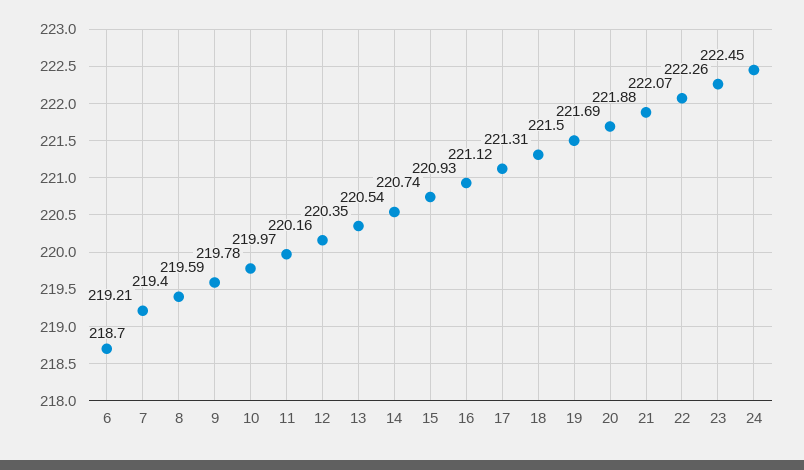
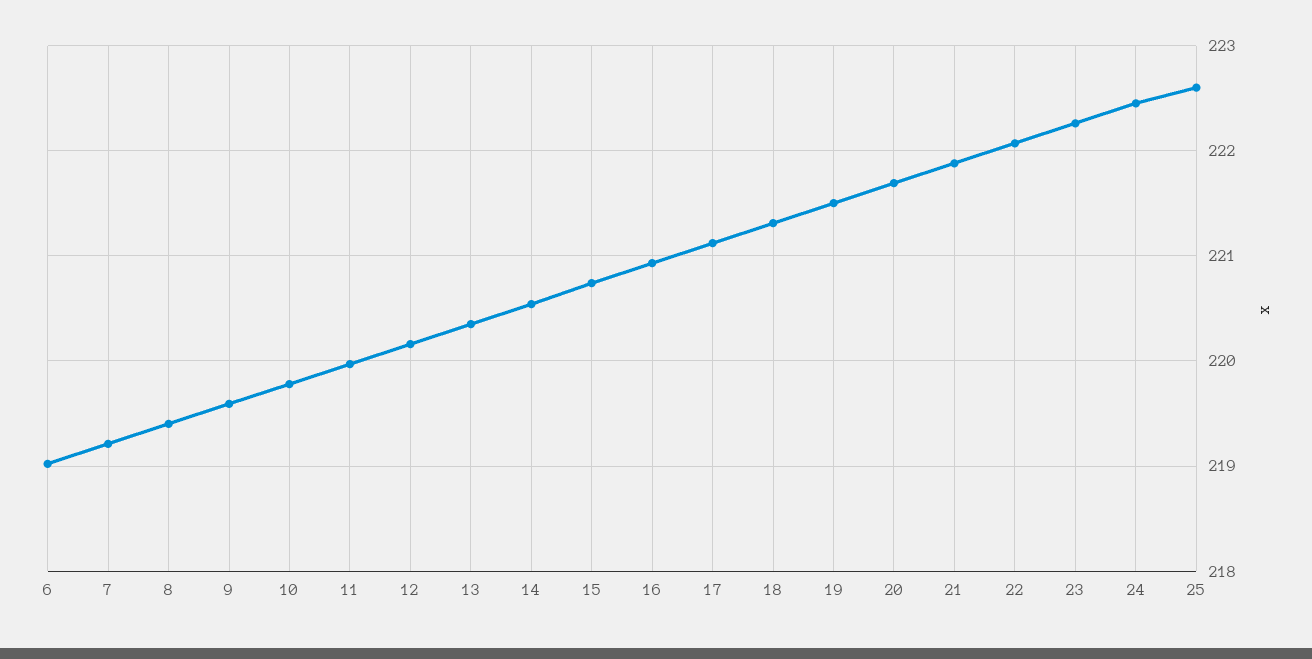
  {
-   "6": 218.7,
+   "6": 219,
    "7": 219.21,
    "8": 219.4,
    "9": 219.59,
    "10": 219.78,
    "11": 219.97,
    "12": 220.16,
    "13": 220.35,
    "14": 220.54,
    "15": 220.74,
    "16": 220.93,
    "17": 221.12,
    "18": 221.31,
    "19": 221.5,
    "20": 221.69,
    "21": 221.88,
    "22": 222.07,
    "23": 222.26,
-   "24": 222.45
+   "24": 222.45,
+   "25": 222.6
  }

